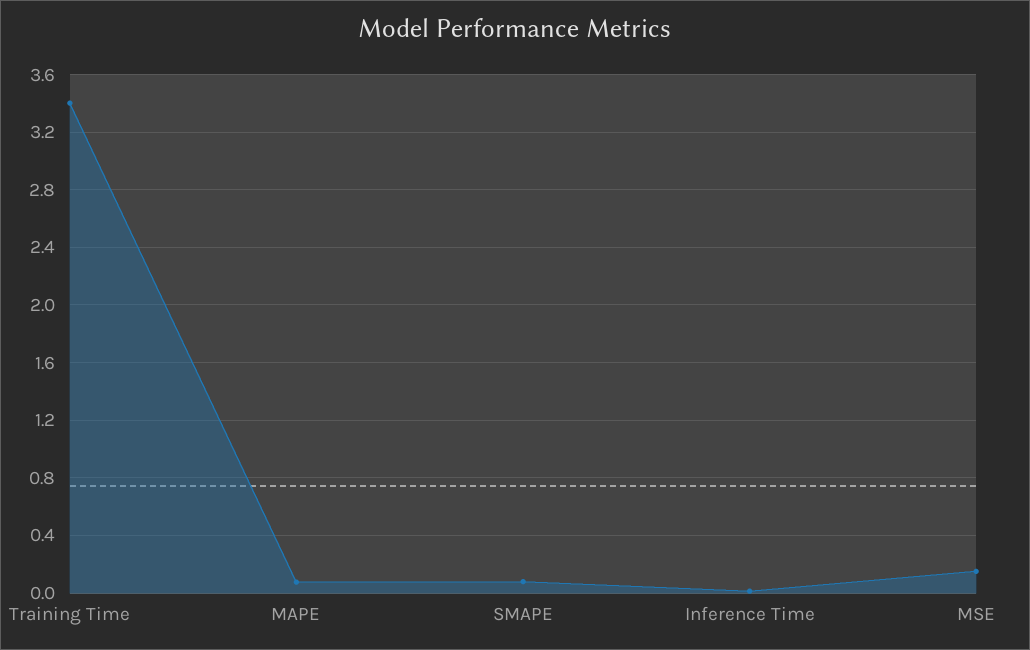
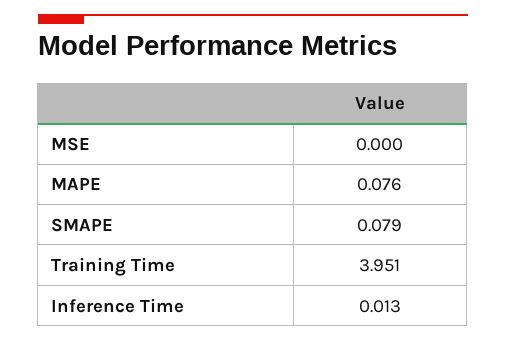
  {
-   "Training Time": 3.4,
+   "Training Time": 3.951,
    "MAPE": 0.076,
    "SMAPE": 0.079,
    "Inference Time": 0.013,
-   "MSE": 0.15
+   "MSE": 0
  }

